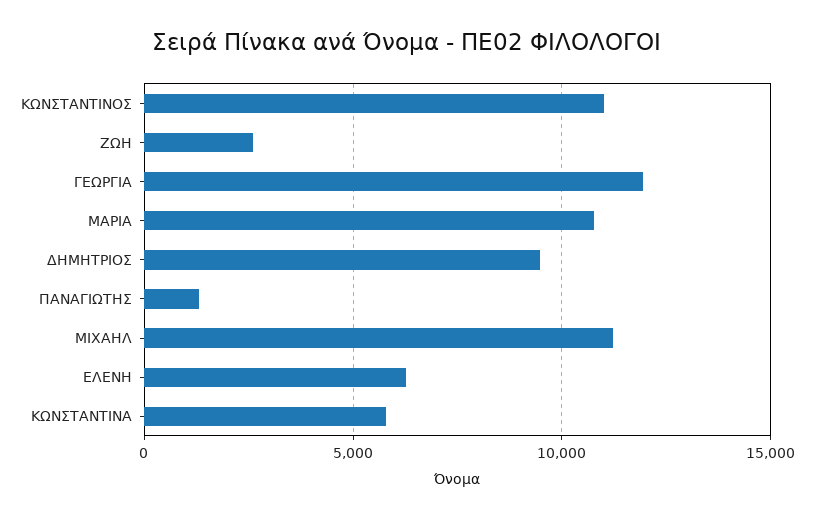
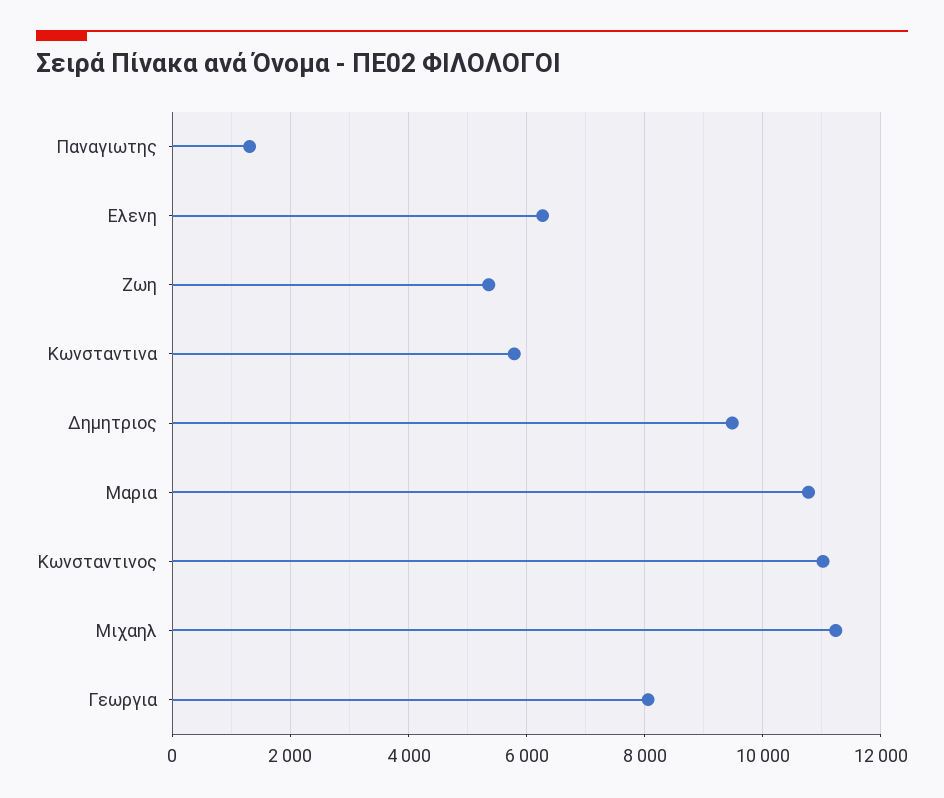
  {
    "ΚΩΝΣΤΑΝΤΙΝΟΣ": 11000,
-   "ΖΩΗ": 2500,
+   "ΖΩΗ": 5400,
-   "ΓΕΩΡΓΙΑ": 12000,
+   "ΓΕΩΡΓΙΑ": 8000,
    "ΜΑΡΙΑ": 10800,
    "ΔΗΜΗΤΡΙΟΣ": 9400,
    "ΠΑΝΑΓΙΩΤΗΣ": 1400,
    "ΜΙΧΑΗΛ": 11200,
    "ΕΛΕΝΗ": 6200,
    "ΚΩΝΣΤΑΝΤΙΝΑ": 5800
  }

